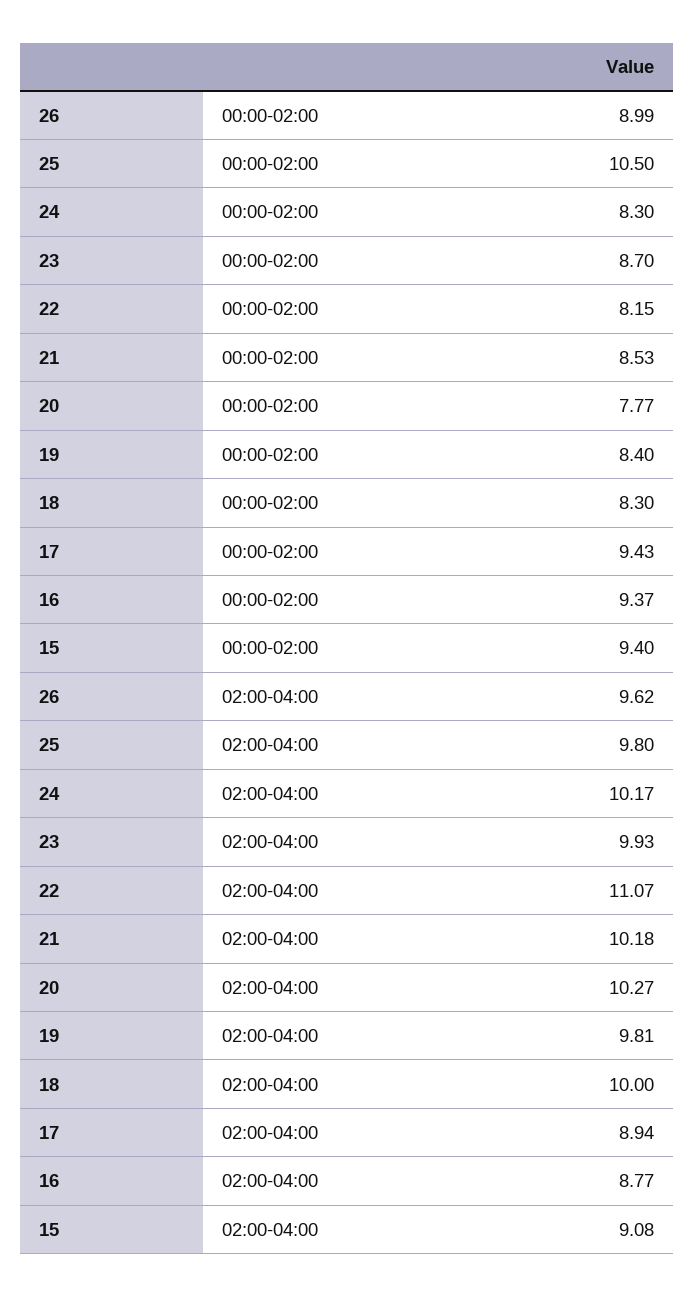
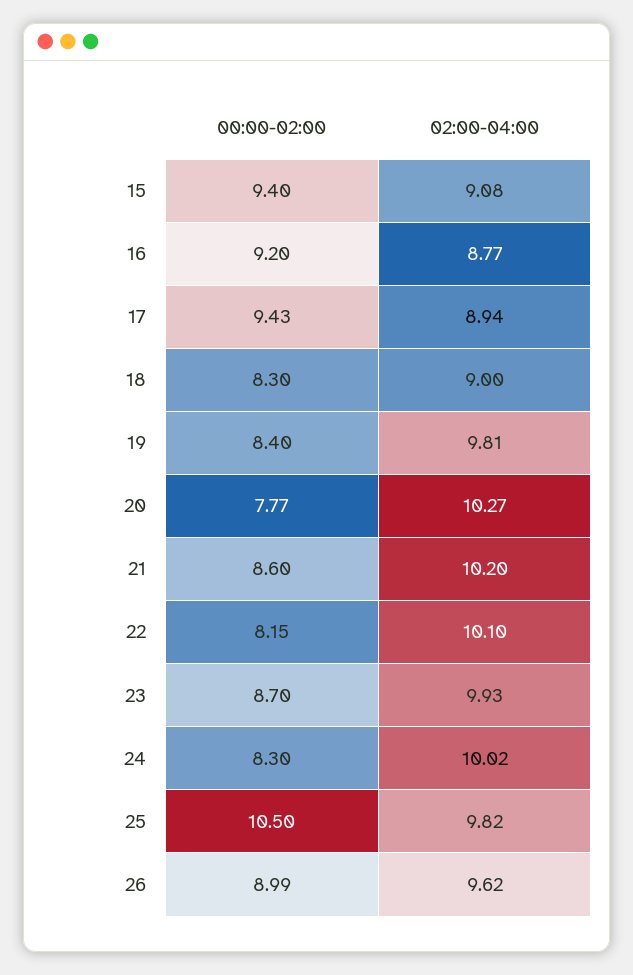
  {
    "26": {
      "00:00-02:00": 8.99,
      "02:00-04:00": 9.62
    },
    "25": {
      "00:00-02:00": 10.5,
-     "02:00-04:00": 9.8
+     "02:00-04:00": 9.82
    },
    "24": {
      "00:00-02:00": 8.3,
-     "02:00-04:00": 10.17
+     "02:00-04:00": 10.02
    },
    "23": {
      "00:00-02:00": 8.7,
      "02:00-04:00": 9.93
    },
    "22": {
      "00:00-02:00": 8.15,
-     "02:00-04:00": 11.07
+     "02:00-04:00": 10.1
    },
    "21": {
-     "00:00-02:00": 8.53,
+     "00:00-02:00": 8.6,
-     "02:00-04:00": 10.18
+     "02:00-04:00": 10.2
    },
    "20": {
      "00:00-02:00": 7.77,
      "02:00-04:00": 10.27
    },
    "19": {
      "00:00-02:00": 8.4,
      "02:00-04:00": 9.81
    },
    "18": {
      "00:00-02:00": 8.3,
-     "02:00-04:00": 10
+     "02:00-04:00": 9
    },
    "17": {
      "00:00-02:00": 9.43,
      "02:00-04:00": 8.94
    },
    "16": {
-     "00:00-02:00": 9.37,
+     "00:00-02:00": 9.2,
      "02:00-04:00": 8.77
    },
    "15": {
      "00:00-02:00": 9.4,
      "02:00-04:00": 9.08
    }
  }

